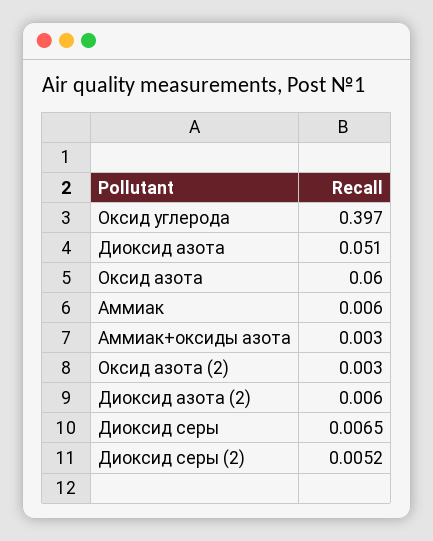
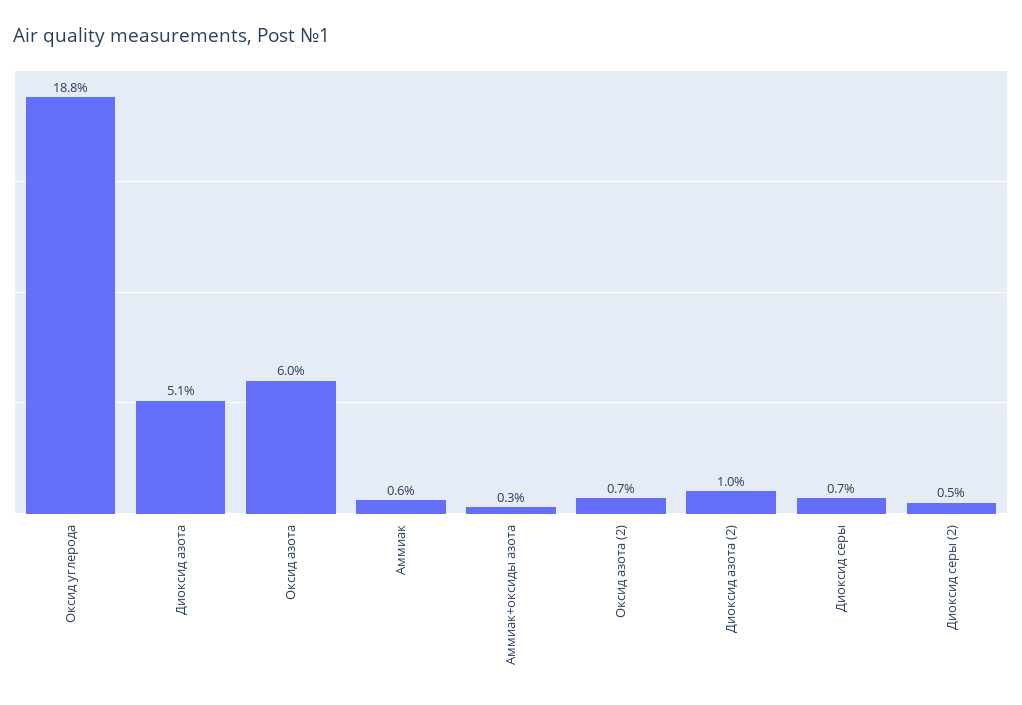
  {
-   "Оксид углерода": 0.397,
+   "Оксид углерода": 0.188,
    "Диоксид азота": 0.051,
    "Оксид азота": 0.06,
    "Аммиак": 0.006,
    "Аммиак+оксиды азота": 0.003,
-   "Оксид азота (2)": 0.003,
+   "Оксид азота (2)": 0.007,
-   "Диоксид азота (2)": 0.006,
+   "Диоксид азота (2)": 0.01,
    "Диоксид серы": 0.0065,
    "Диоксид серы (2)": 0.0052
  }

